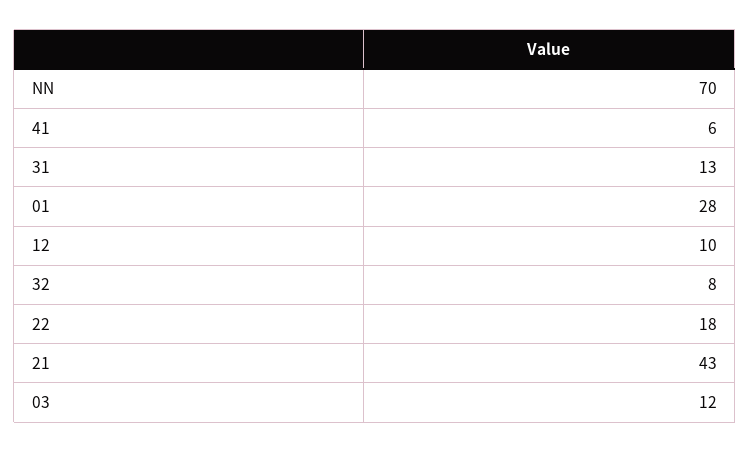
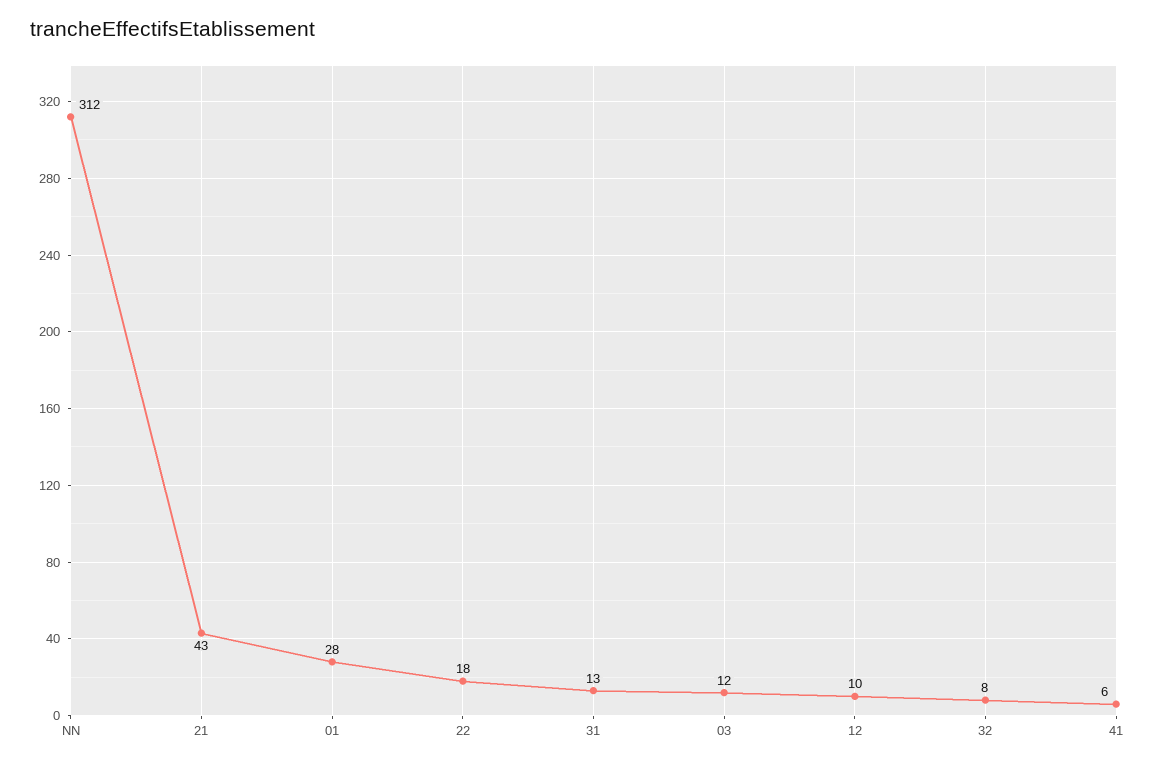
  {
-   "NN": 70,
+   "NN": 312,
    "41": 6,
    "31": 13,
    "01": 28,
    "12": 10,
    "32": 8,
    "22": 18,
    "21": 43,
    "03": 12
  }

